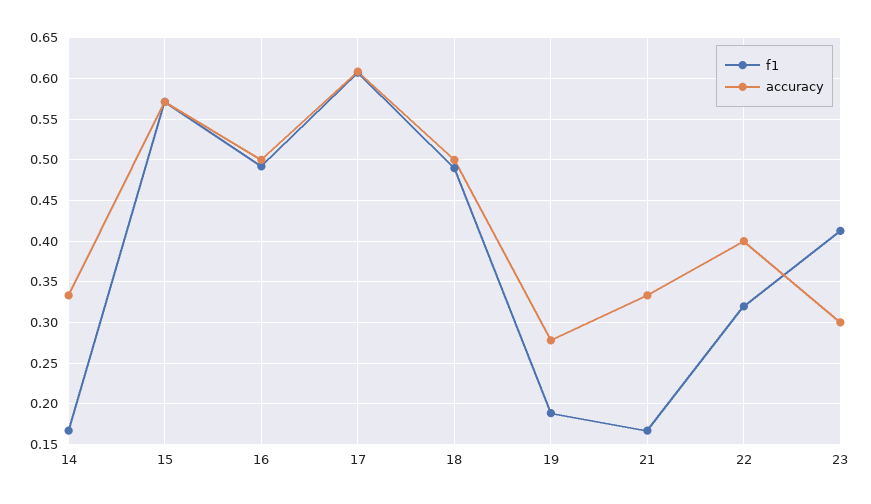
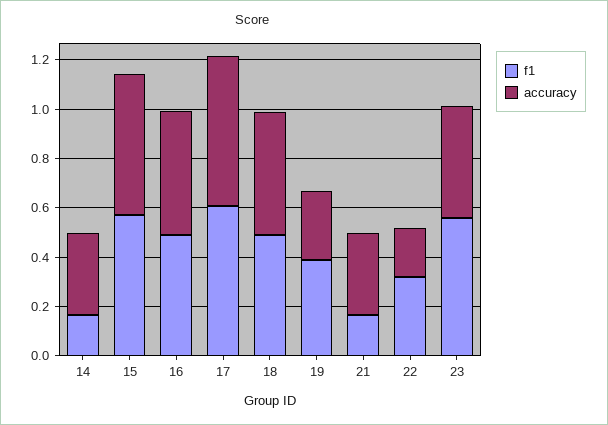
  {
    "f1": {
      "14": 0.17,
      "15": 0.57,
      "16": 0.49,
      "17": 0.61,
      "18": 0.49,
-     "19": 0.19,
+     "19": 0.4,
      "21": 0.17,
      "22": 0.32,
-     "23": 0.41
+     "23": 0.55
    },
    "accuracy": {
      "14": 0.33,
      "15": 0.57,
      "16": 0.5,
      "17": 0.61,
      "18": 0.5,
      "19": 0.28,
      "21": 0.33,
-     "22": 0.4,
+     "22": 0.2,
-     "23": 0.3
+     "23": 0.45
    }
  }

